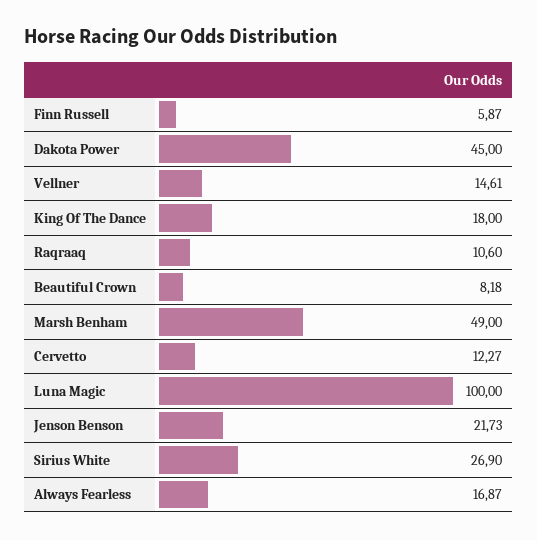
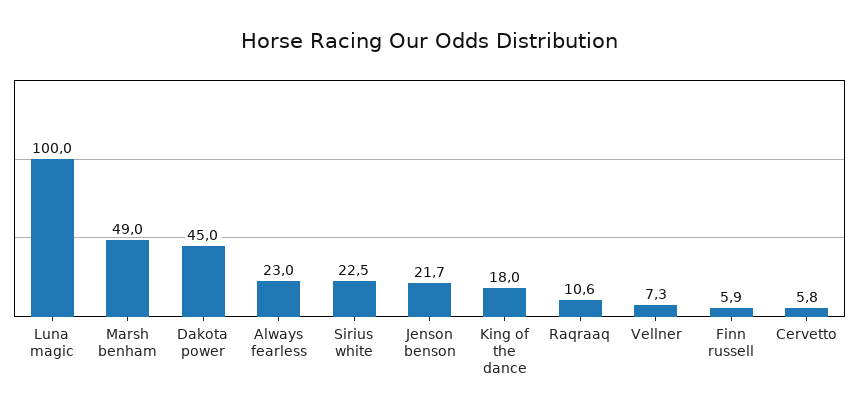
  {
    "Finn Russell": 5.87,
    "Dakota Power": 45,
-   "Vellner": 14.61,
+   "Vellner": 7.3,
    "King Of The Dance": 18,
    "Raqraaq": 10.6,
-   "Beautiful Crown": 8.18,
    "Marsh Benham": 49,
-   "Cervetto": 12.27,
+   "Cervetto": 5.8,
    "Luna Magic": 100,
    "Jenson Benson": 21.73,
-   "Sirius White": 26.9,
+   "Sirius White": 22.5,
-   "Always Fearless": 16.87
+   "Always Fearless": 23
  }

